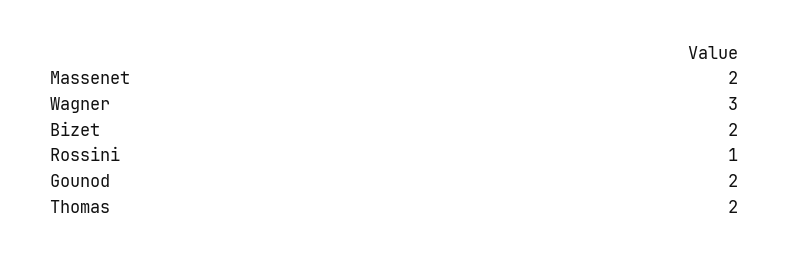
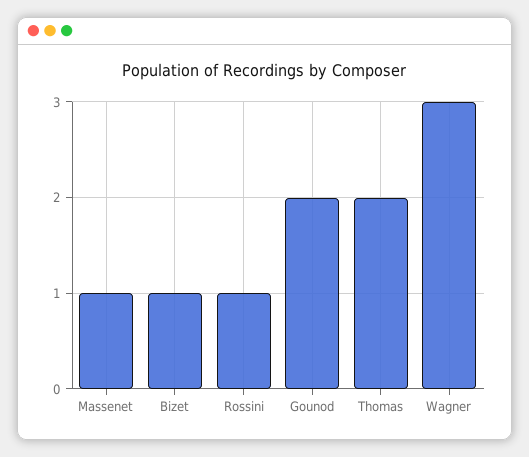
  {
-   "Massenet": 2,
+   "Massenet": 1,
    "Wagner": 3,
-   "Bizet": 2,
+   "Bizet": 1,
    "Rossini": 1,
    "Gounod": 2,
    "Thomas": 2
  }

